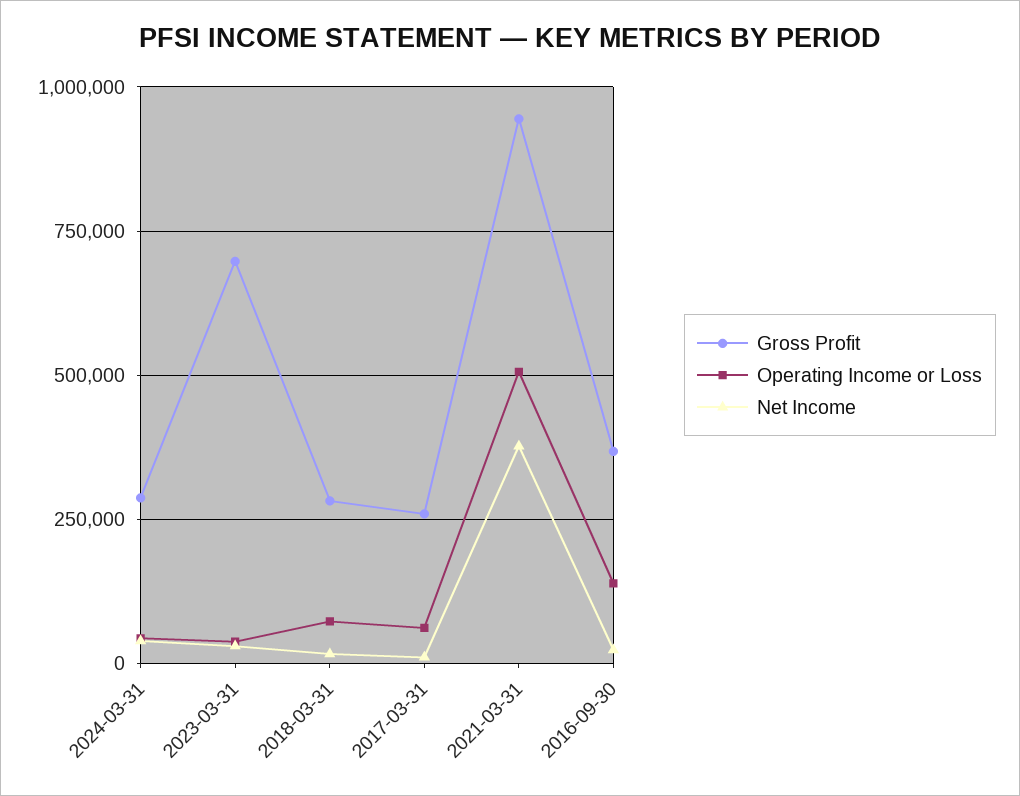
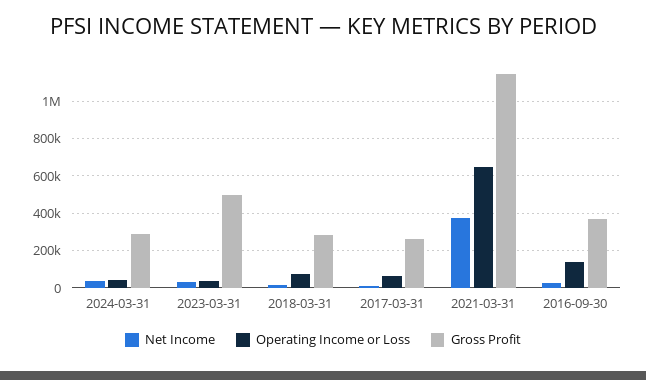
  {
    "Gross Profit": {
      "2024-03-31": 275000,
-     "2023-03-31": 700000,
+     "2023-03-31": 500000,
      "2018-03-31": 275000,
      "2017-03-31": 250000,
-     "2021-03-31": 950000,
+     "2021-03-31": 1150000,
      "2016-09-30": 375000
    },
    "Operating Income or Loss": {
      "2024-03-31": 50000,
      "2023-03-31": 50000,
      "2018-03-31": 75000,
      "2017-03-31": 50000,
-     "2021-03-31": 500000,
+     "2021-03-31": 650000,
      "2016-09-30": 150000
    },
    "Net Income": {
      "2024-03-31": 50000,
      "2023-03-31": 25000,
      "2018-03-31": 25000,
      "2017-03-31": 0,
      "2021-03-31": 375000,
      "2016-09-30": 25000
    }
  }

